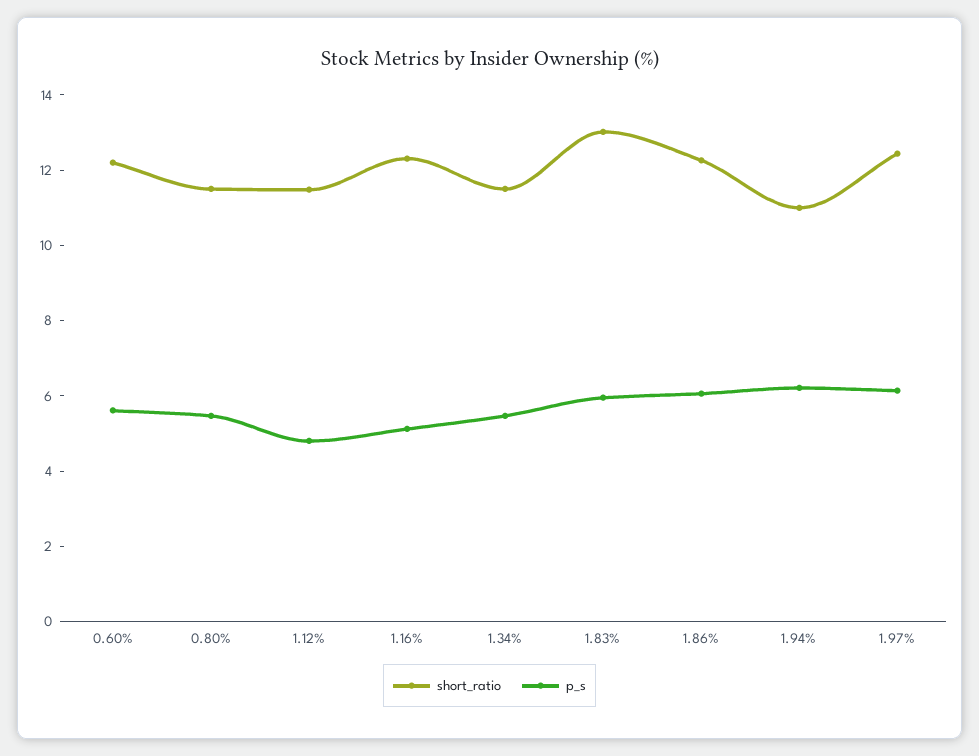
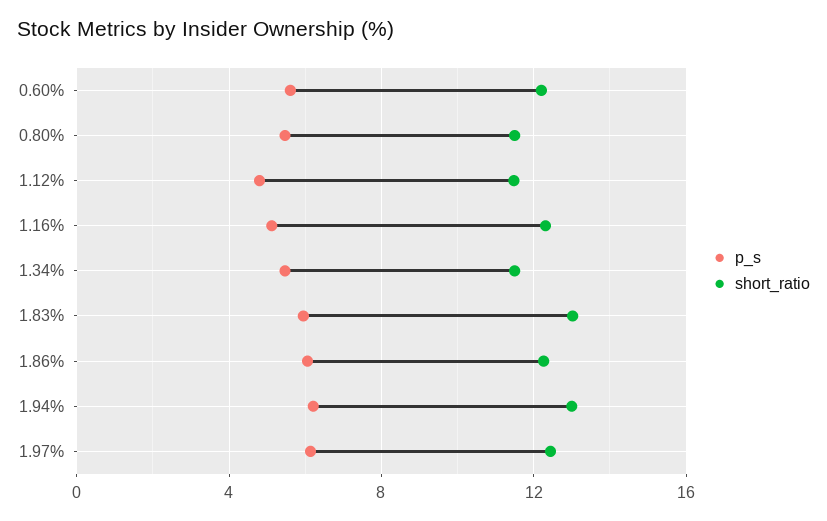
  {
    "short_ratio": {
      "0.60%": 12,
      "0.80%": 11.5,
      "1.12%": 11.5,
      "1.16%": 12.5,
      "1.34%": 11.5,
      "1.83%": 13,
      "1.86%": 12.5,
-     "1.94%": 11,
+     "1.94%": 13,
      "1.97%": 12.5
    },
    "p_s": {
      "0.60%": 5.5,
      "0.80%": 5.5,
      "1.12%": 5,
      "1.16%": 5,
      "1.34%": 5.5,
      "1.83%": 6,
      "1.86%": 6,
      "1.94%": 6,
      "1.97%": 6
    }
  }

